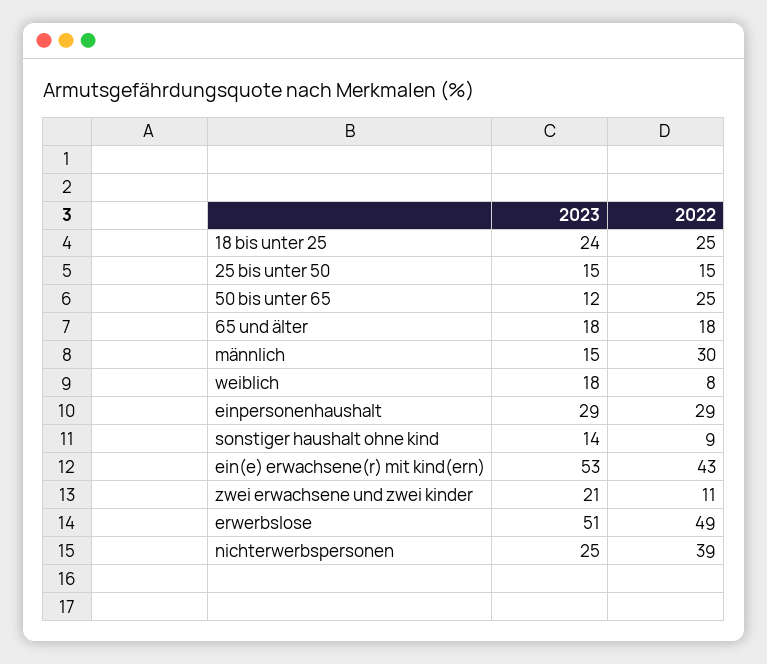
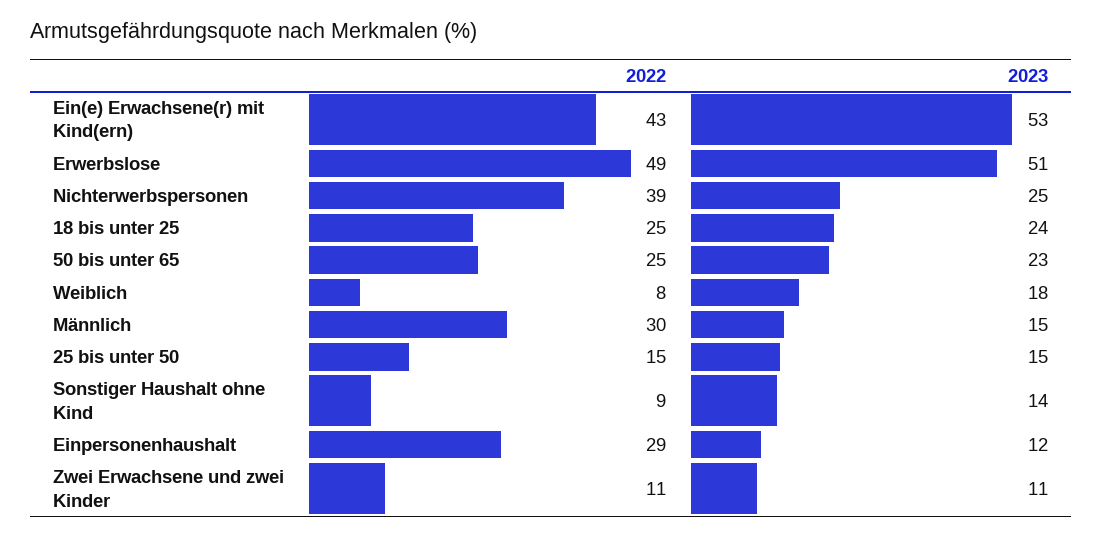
  {
    "2023": {
      "18 bis unter 25": 24,
      "25 bis unter 50": 15,
-     "50 bis unter 65": 12,
+     "50 bis unter 65": 23,
-     "65 und älter": 18,
      "männlich": 15,
      "weiblich": 18,
-     "einpersonenhaushalt": 29,
+     "einpersonenhaushalt": 12,
      "sonstiger haushalt ohne kind": 14,
      "ein(e) erwachsene(r) mit kind(ern)": 53,
-     "zwei erwachsene und zwei kinder": 21,
+     "zwei erwachsene und zwei kinder": 11,
      "erwerbslose": 51,
      "nichterwerbspersonen": 25
    },
    "2022": {
      "18 bis unter 25": 25,
      "25 bis unter 50": 15,
      "50 bis unter 65": 25,
-     "65 und älter": 18,
      "männlich": 30,
      "weiblich": 8,
      "einpersonenhaushalt": 29,
      "sonstiger haushalt ohne kind": 9,
      "ein(e) erwachsene(r) mit kind(ern)": 43,
      "zwei erwachsene und zwei kinder": 11,
      "erwerbslose": 49,
      "nichterwerbspersonen": 39
    }
  }

